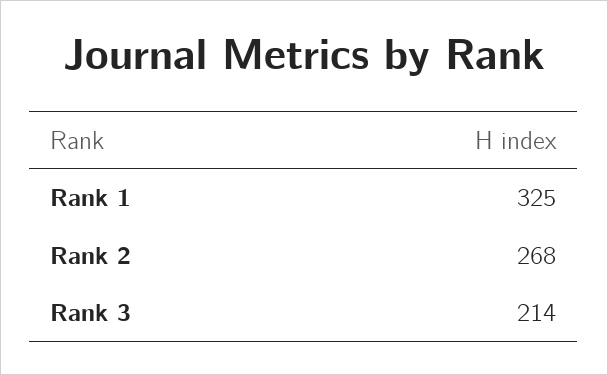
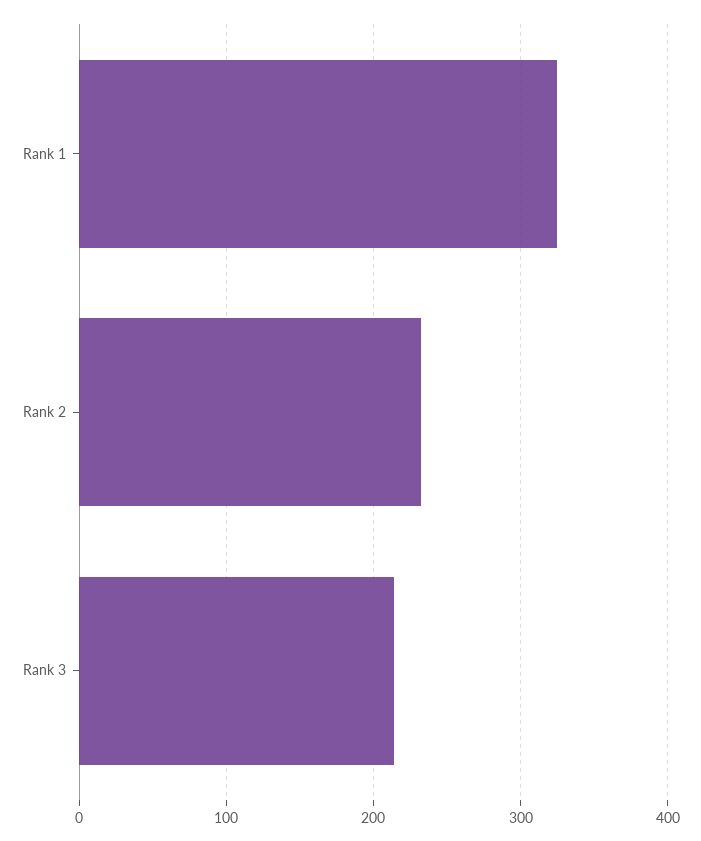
  {
    "Rank 1": 325,
-   "Rank 2": 268,
+   "Rank 2": 230,
    "Rank 3": 214
  }

